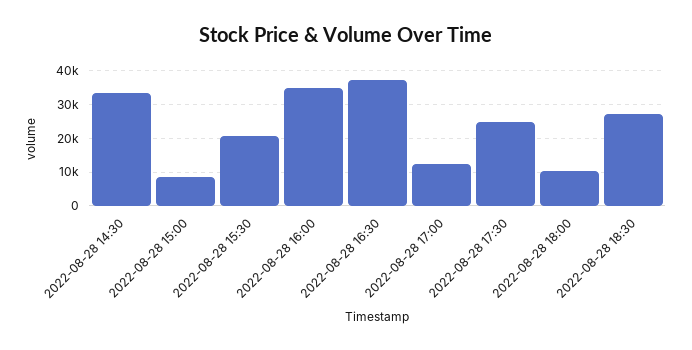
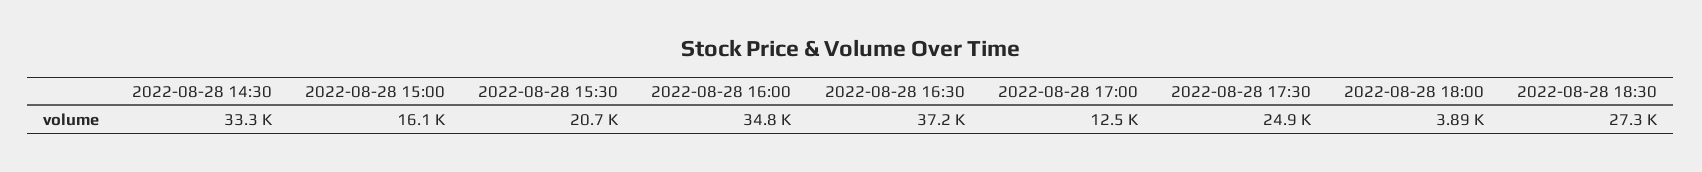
  {
    "2022-08-28 14:30": 33300,
-   "2022-08-28 15:00": 8000,
+   "2022-08-28 15:00": 16100,
    "2022-08-28 15:30": 20700,
    "2022-08-28 16:00": 34800,
    "2022-08-28 16:30": 37200,
    "2022-08-28 17:00": 12500,
    "2022-08-28 17:30": 24900,
-   "2022-08-28 18:00": 10000,
+   "2022-08-28 18:00": 3890,
    "2022-08-28 18:30": 27300
  }

